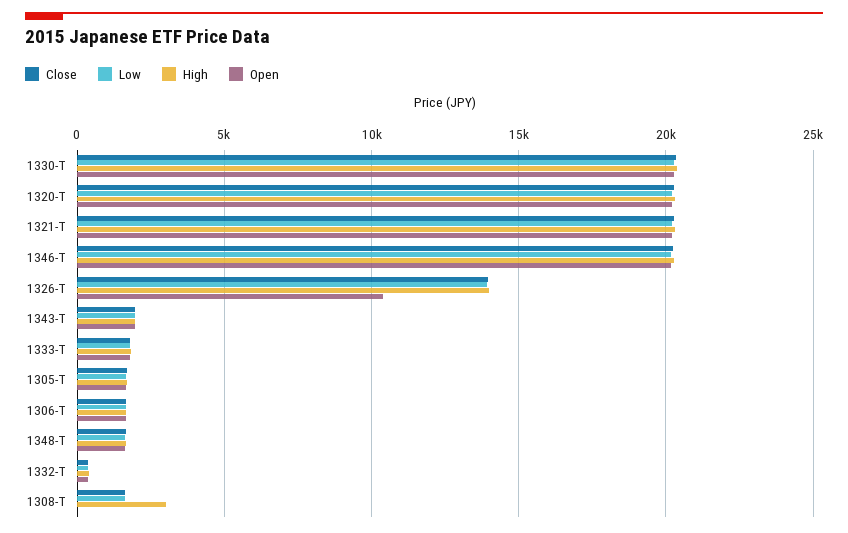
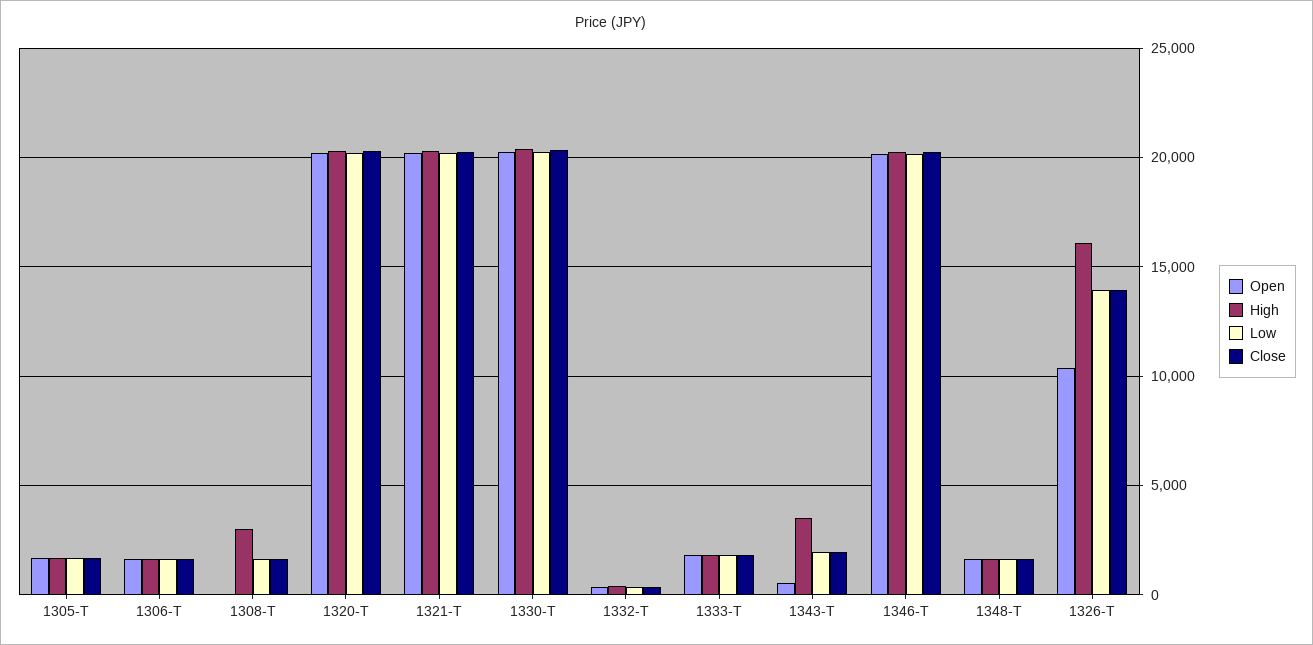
  {
    "Close": {
      "1330-T": 20500,
      "1320-T": 20500,
      "1321-T": 20500,
      "1346-T": 20000,
      "1326-T": 14000,
      "1343-T": 2000,
      "1333-T": 2000,
      "1305-T": 1500,
      "1306-T": 1500,
      "1348-T": 1500,
      "1332-T": 500,
      "1308-T": 1500
    },
    "Low": {
      "1330-T": 20500,
      "1320-T": 20000,
      "1321-T": 20000,
      "1346-T": 20000,
      "1326-T": 14000,
      "1343-T": 2000,
      "1333-T": 2000,
      "1305-T": 1500,
      "1306-T": 1500,
      "1348-T": 1500,
      "1332-T": 500,
      "1308-T": 1500
    },
    "High": {
      "1330-T": 20500,
      "1320-T": 20500,
      "1321-T": 20500,
      "1346-T": 20500,
-     "1326-T": 14000,
+     "1326-T": 16000,
-     "1343-T": 2000,
+     "1343-T": 3500,
      "1333-T": 2000,
      "1305-T": 1500,
      "1306-T": 1500,
      "1348-T": 1500,
      "1332-T": 500,
      "1308-T": 3000
    },
    "Open": {
      "1330-T": 20500,
      "1320-T": 20000,
      "1321-T": 20000,
      "1346-T": 20000,
      "1326-T": 10500,
-     "1343-T": 2000,
+     "1343-T": 500,
      "1333-T": 2000,
      "1305-T": 1500,
      "1306-T": 1500,
      "1348-T": 1500,
      "1332-T": 500,
      "1308-T": 0
    }
  }

